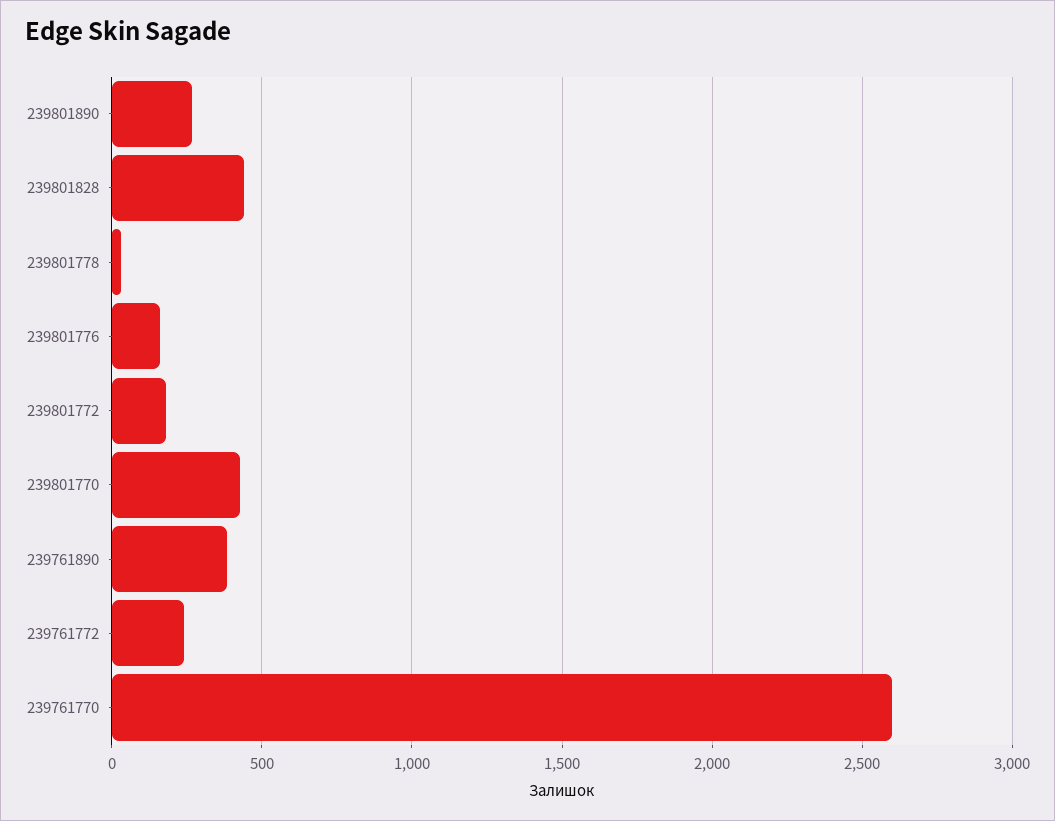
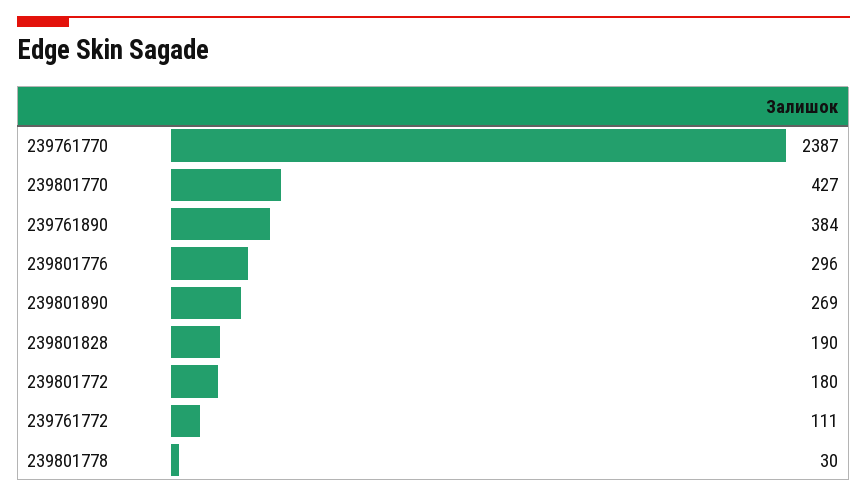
  {
    "239801890": 269,
-   "239801828": 450,
+   "239801828": 190,
    "239801778": 30,
-   "239801776": 150,
+   "239801776": 296,
    "239801772": 180,
    "239801770": 427,
    "239761890": 384,
-   "239761772": 250,
+   "239761772": 111,
-   "239761770": 2600
+   "239761770": 2387
  }

